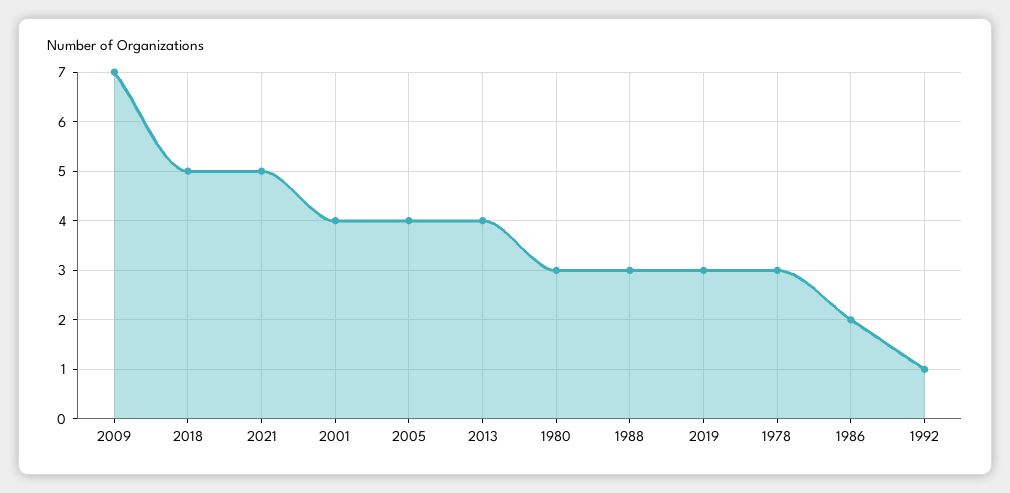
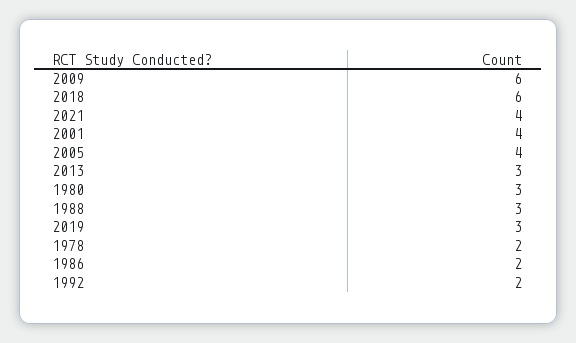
  {
-   "2009": 7,
+   "2009": 6,
-   "2018": 5,
+   "2018": 6,
-   "2021": 5,
+   "2021": 4,
    "2001": 4,
    "2005": 4,
-   "2013": 4,
+   "2013": 3,
    "1980": 3,
    "1988": 3,
    "2019": 3,
-   "1978": 3,
+   "1978": 2,
    "1986": 2,
-   "1992": 1
+   "1992": 2
  }

